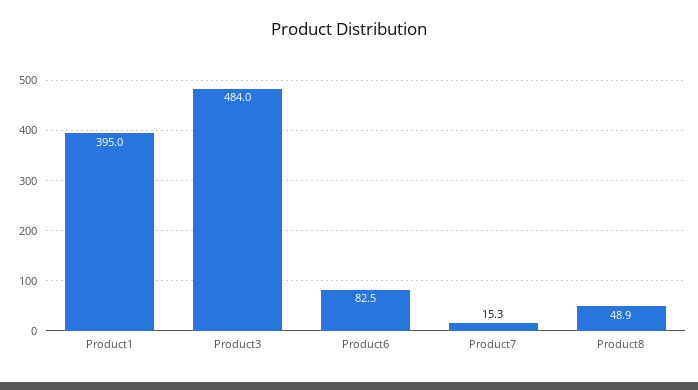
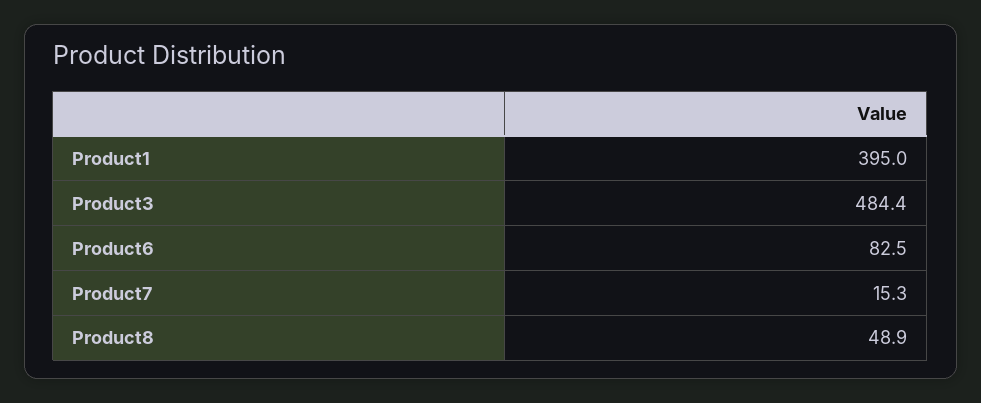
  {
    "Product1": 395,
-   "Product3": 484,
+   "Product3": 484.4,
    "Product6": 82.5,
    "Product7": 15.3,
    "Product8": 48.9
  }

